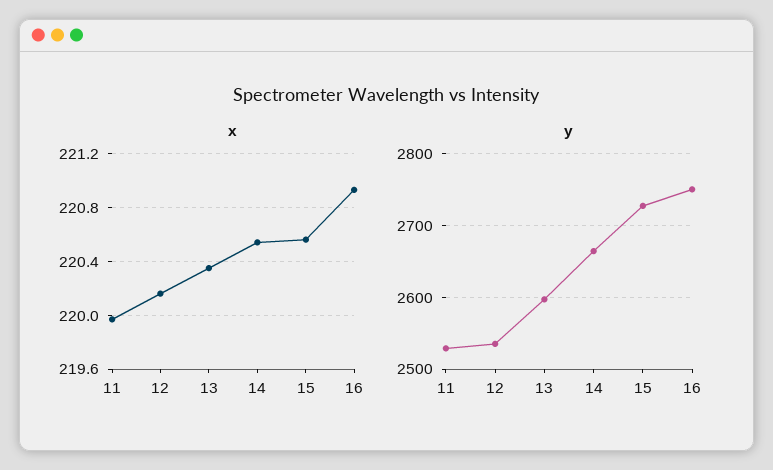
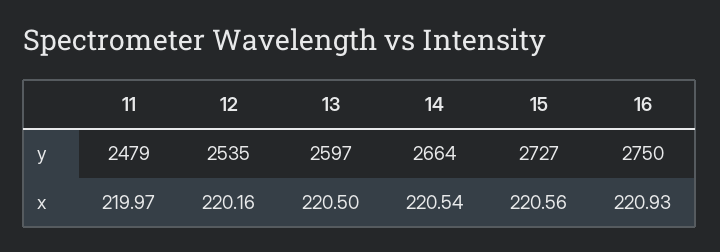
  {
    "x": {
      "11": 219.97,
      "12": 220.16,
-     "13": 220.35,
+     "13": 220.5,
      "14": 220.54,
      "15": 220.56,
      "16": 220.93
    },
    "y": {
-     "11": 2530,
+     "11": 2479,
      "12": 2535,
      "13": 2597,
      "14": 2664,
      "15": 2727,
      "16": 2750
    }
  }

